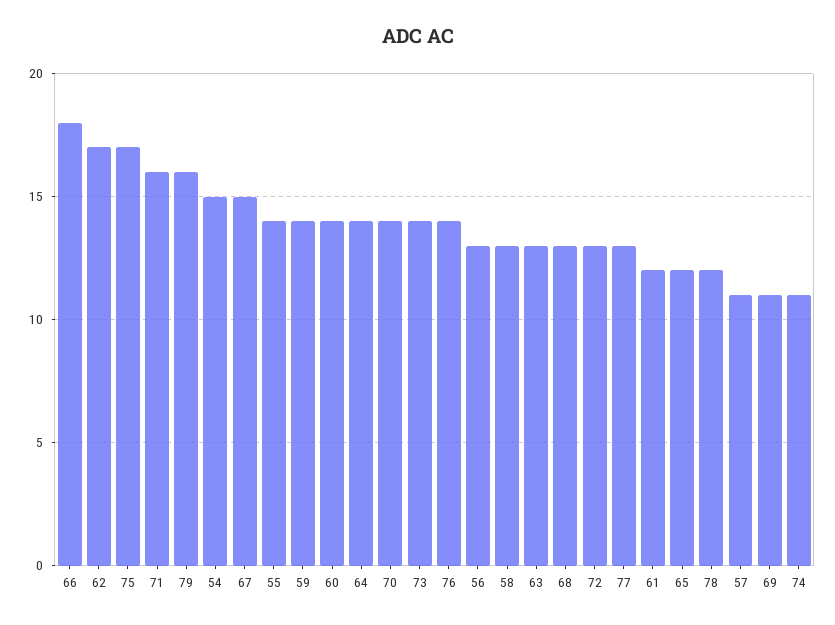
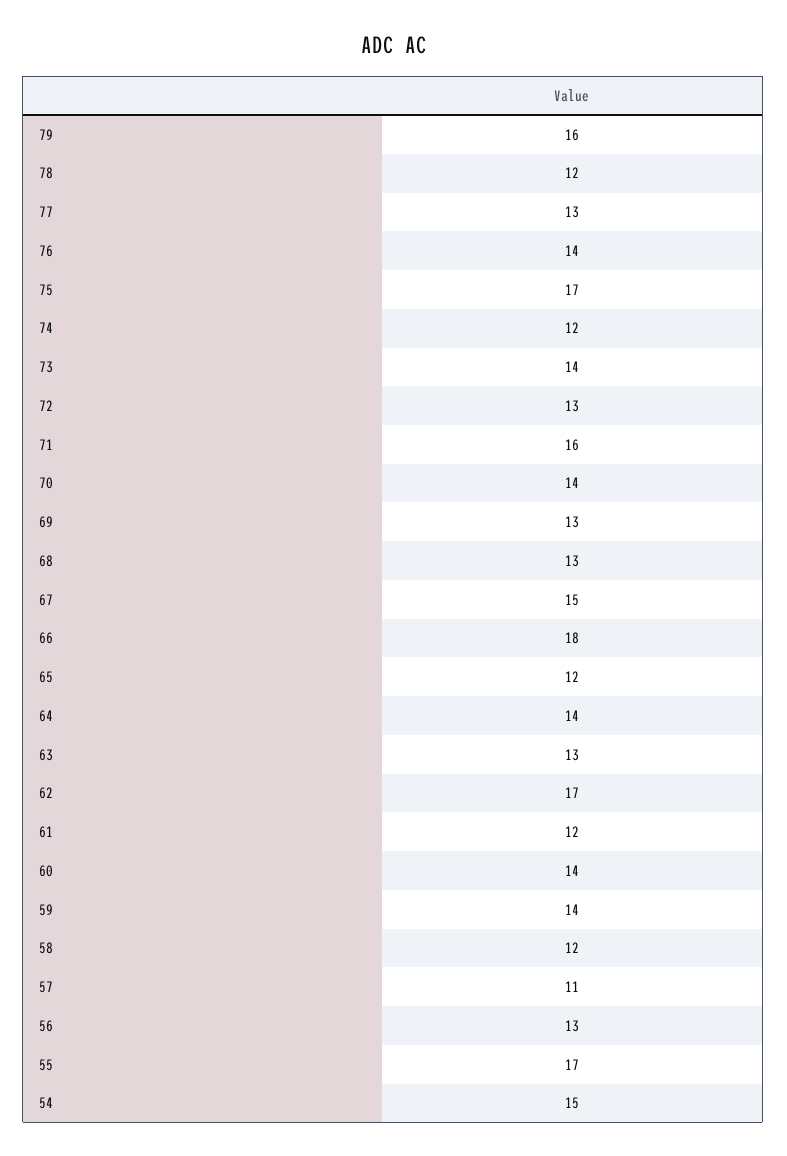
  {
    "66": 18,
    "62": 17,
    "75": 17,
    "71": 16,
    "79": 16,
    "54": 15,
    "67": 15,
-   "55": 14,
+   "55": 17,
    "59": 14,
    "60": 14,
    "64": 14,
    "70": 14,
    "73": 14,
    "76": 14,
    "56": 13,
-   "58": 13,
+   "58": 12,
    "63": 13,
    "68": 13,
    "72": 13,
    "77": 13,
    "61": 12,
    "65": 12,
    "78": 12,
    "57": 11,
-   "69": 11,
+   "69": 13,
-   "74": 11
+   "74": 12
  }

